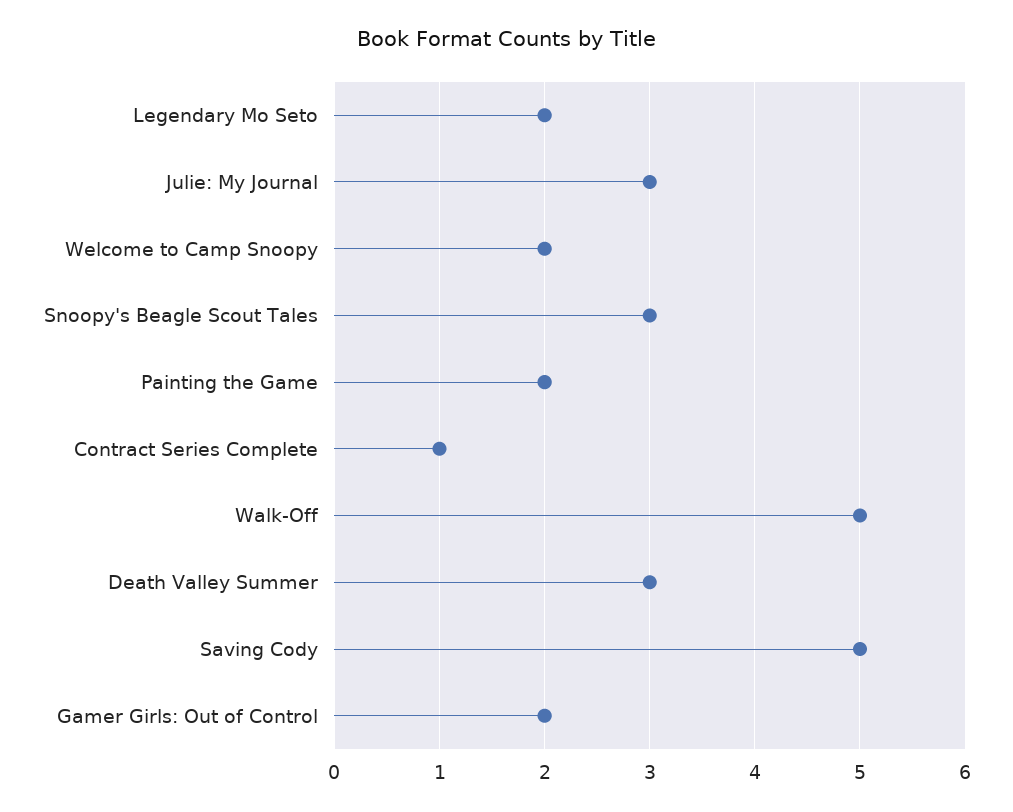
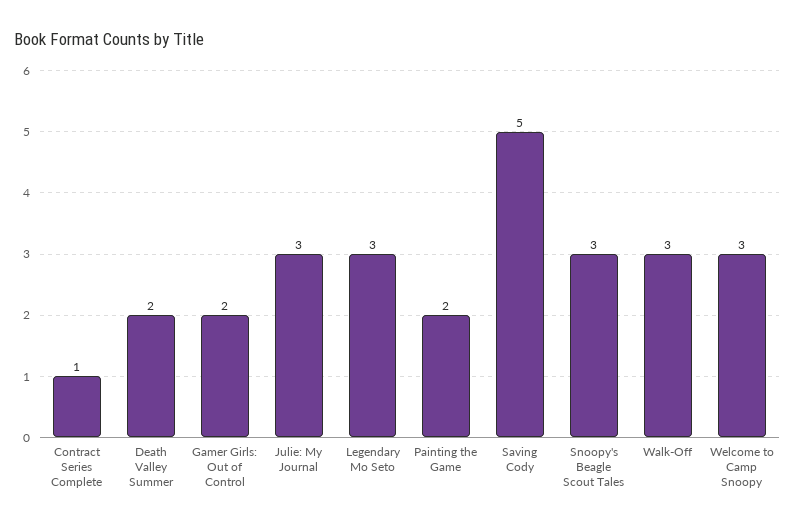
  {
-   "Legendary Mo Seto": 2,
+   "Legendary Mo Seto": 3,
    "Julie: My Journal": 3,
-   "Welcome to Camp Snoopy": 2,
+   "Welcome to Camp Snoopy": 3,
    "Snoopy's Beagle Scout Tales": 3,
    "Painting the Game": 2,
    "Contract Series Complete": 1,
-   "Walk-Off": 5,
+   "Walk-Off": 3,
-   "Death Valley Summer": 3,
+   "Death Valley Summer": 2,
    "Saving Cody": 5,
    "Gamer Girls: Out of Control": 2
  }

